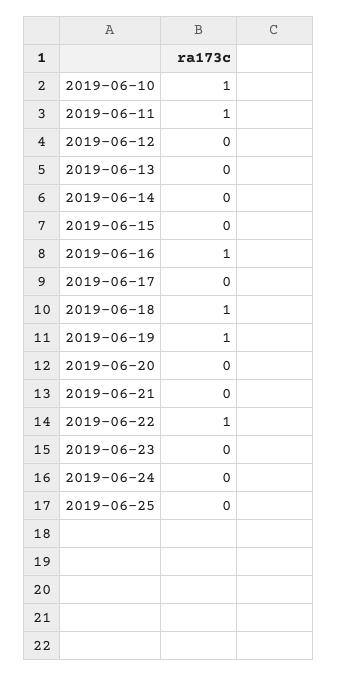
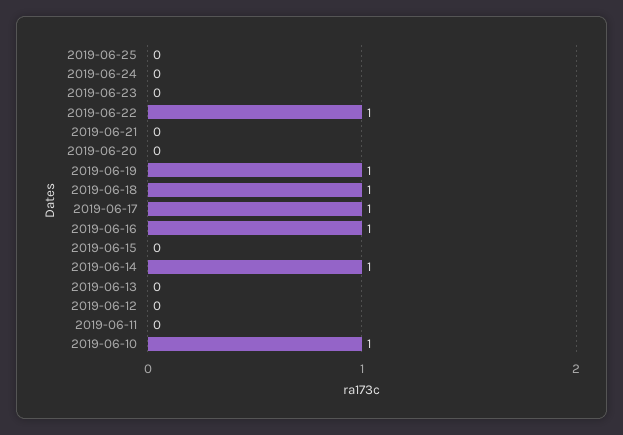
  {
    "2019-06-10": 1,
-   "2019-06-11": 1,
+   "2019-06-11": 0,
    "2019-06-12": 0,
    "2019-06-13": 0,
-   "2019-06-14": 0,
+   "2019-06-14": 1,
    "2019-06-15": 0,
    "2019-06-16": 1,
-   "2019-06-17": 0,
+   "2019-06-17": 1,
    "2019-06-18": 1,
    "2019-06-19": 1,
    "2019-06-20": 0,
    "2019-06-21": 0,
    "2019-06-22": 1,
    "2019-06-23": 0,
    "2019-06-24": 0,
    "2019-06-25": 0
  }

